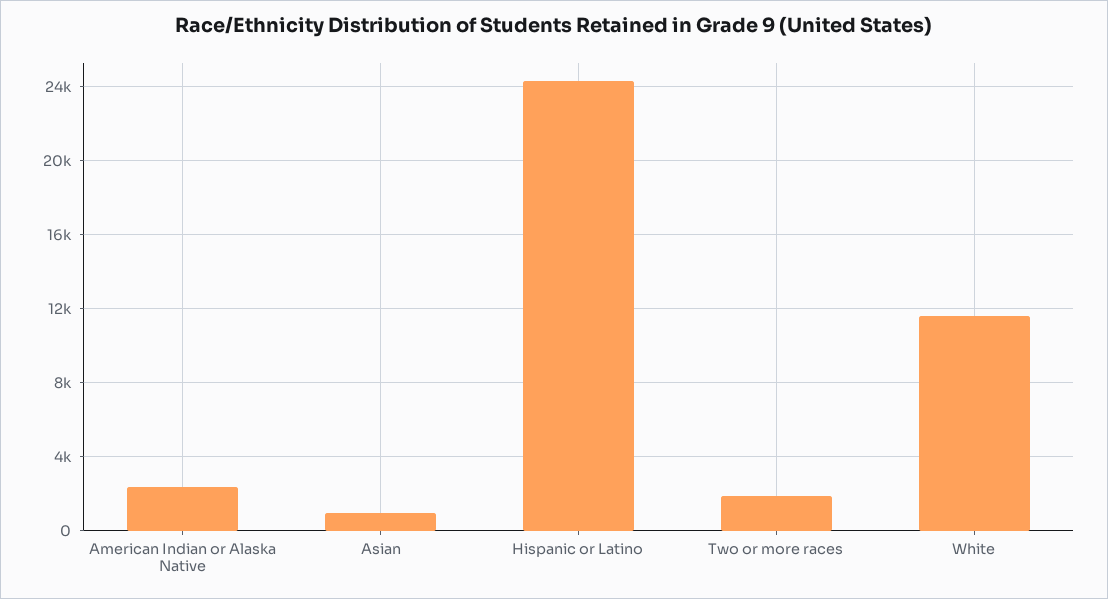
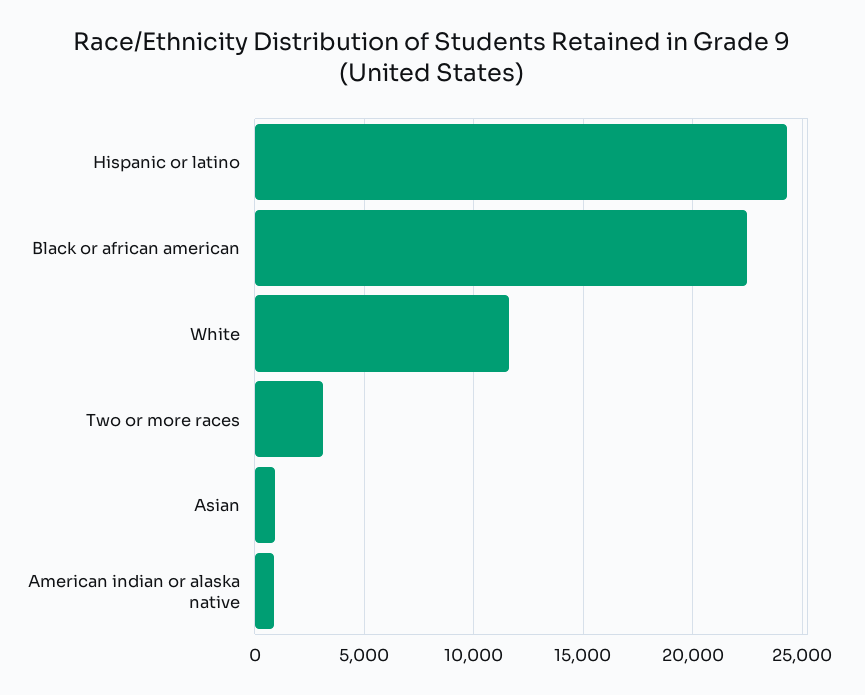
  {
-   "American Indian or Alaska Native": 2500,
+   "American Indian or Alaska Native": 1000,
    "Asian": 1000,
    "Hispanic or Latino": 24500,
-   "Two or more races": 2000,
+   "Two or more races": 3000,
-   "White": 11500
+   "White": 11500,
+   "Black or african american": 22500
  }

